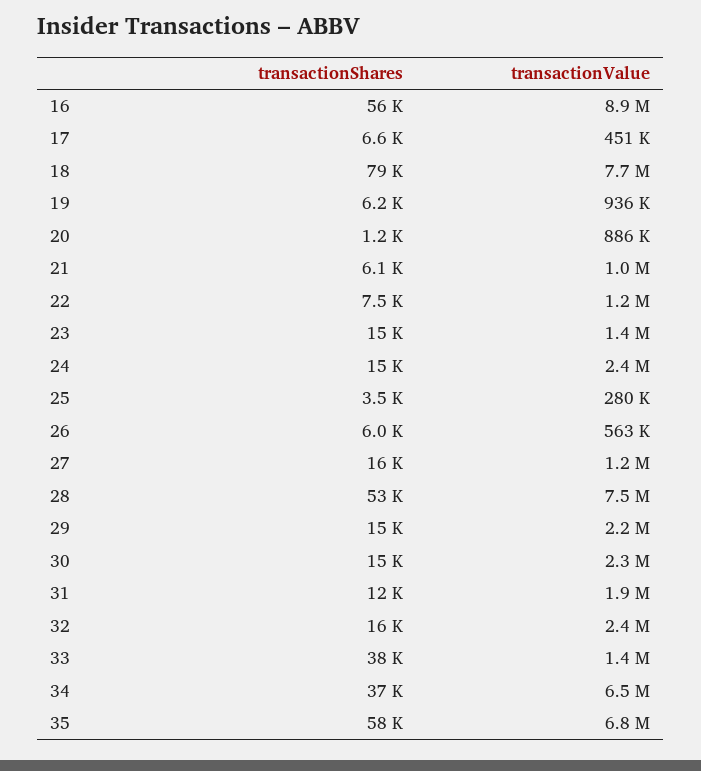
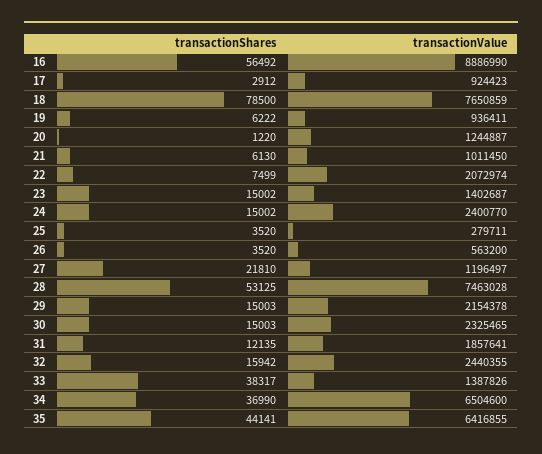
  {
    "transactionShares": {
      "16": 56492,
-     "17": 6600,
+     "17": 2912,
      "18": 78500,
      "19": 6222,
      "20": 1220,
      "21": 6130,
      "22": 7499,
      "23": 15002,
      "24": 15002,
      "25": 3520,
-     "26": 6000,
+     "26": 3520,
-     "27": 16000,
+     "27": 21810,
      "28": 53125,
      "29": 15003,
      "30": 15003,
      "31": 12135,
      "32": 15942,
      "33": 38317,
      "34": 36990,
-     "35": 58000
+     "35": 44141
    },
    "transactionValue": {
      "16": 8886990,
-     "17": 451000,
+     "17": 924423,
      "18": 7650859,
      "19": 936411,
-     "20": 886000,
+     "20": 1244887,
      "21": 1011450,
-     "22": 1200000,
+     "22": 2072974,
      "23": 1402687,
      "24": 2400770,
      "25": 279711,
      "26": 563200,
      "27": 1196497,
      "28": 7463028,
      "29": 2154378,
      "30": 2325465,
      "31": 1857641,
      "32": 2440355,
      "33": 1387826,
      "34": 6504600,
-     "35": 6800000
+     "35": 6416855
    }
  }

